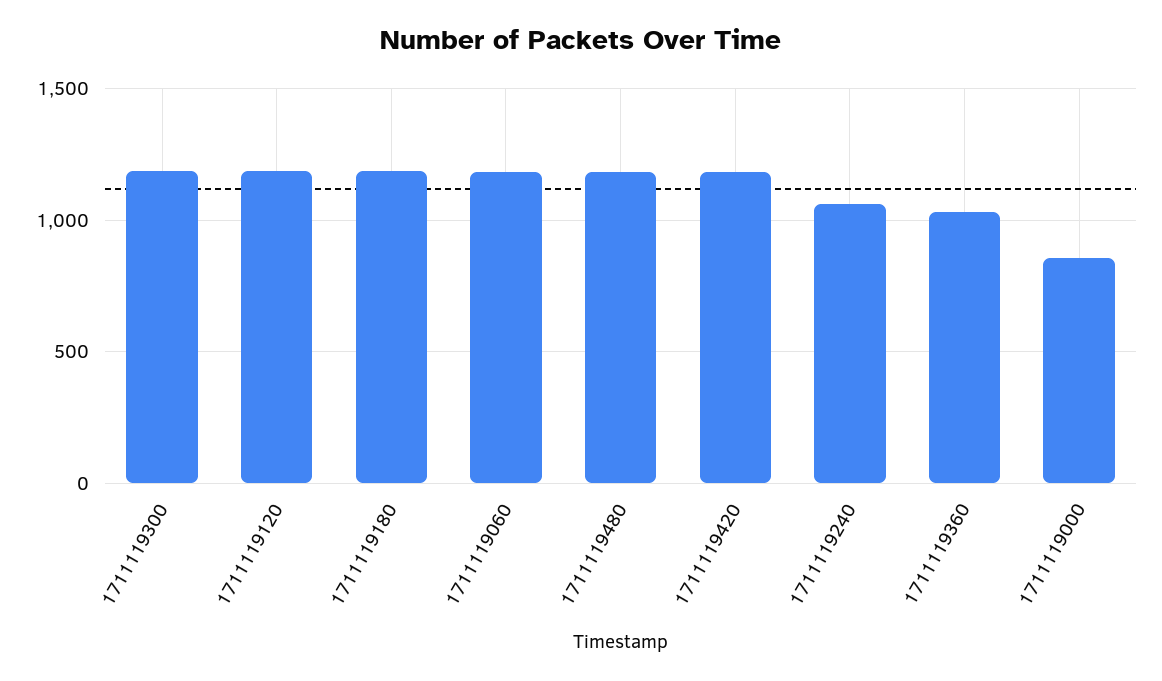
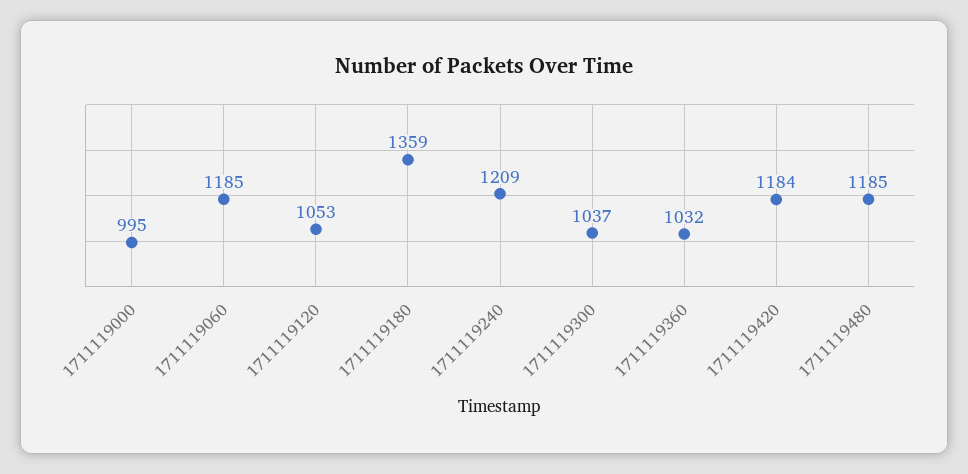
  {
-   "1711119300": 1200,
+   "1711119300": 1037,
-   "1711119120": 1200,
+   "1711119120": 1053,
-   "1711119180": 1200,
+   "1711119180": 1359,
    "1711119060": 1185,
    "1711119480": 1185,
    "1711119420": 1184,
-   "1711119240": 1050,
+   "1711119240": 1209,
    "1711119360": 1032,
-   "1711119000": 850
+   "1711119000": 995
  }

